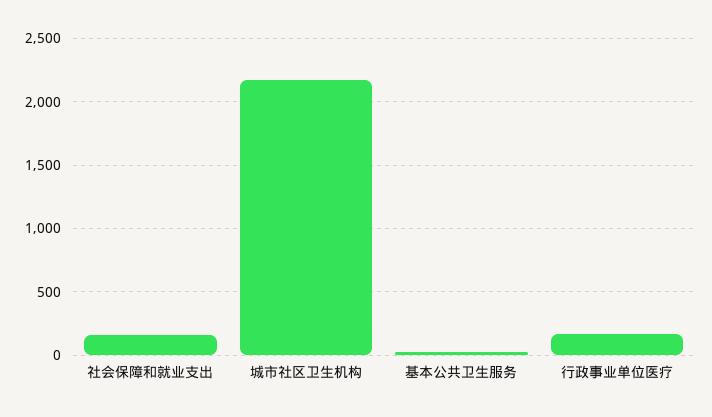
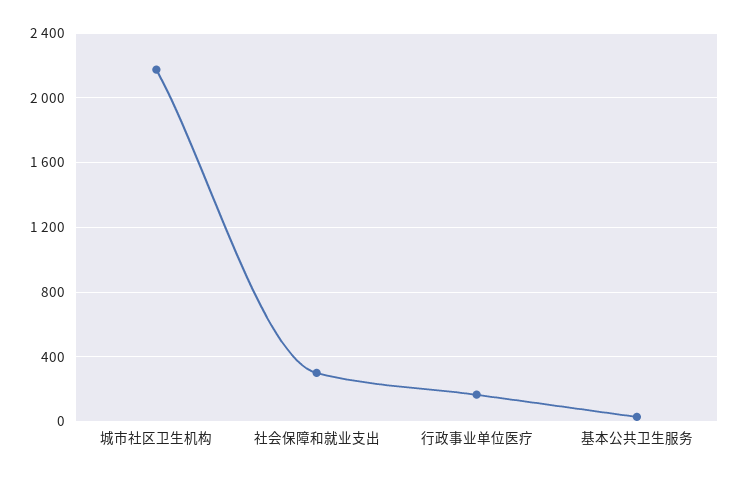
  {
-   "社会保障和就业支出": 150,
+   "社会保障和就业支出": 300,
    "城市社区卫生机构": 2150,
    "基本公共卫生服务": 50,
    "行政事业单位医疗": 150
  }

